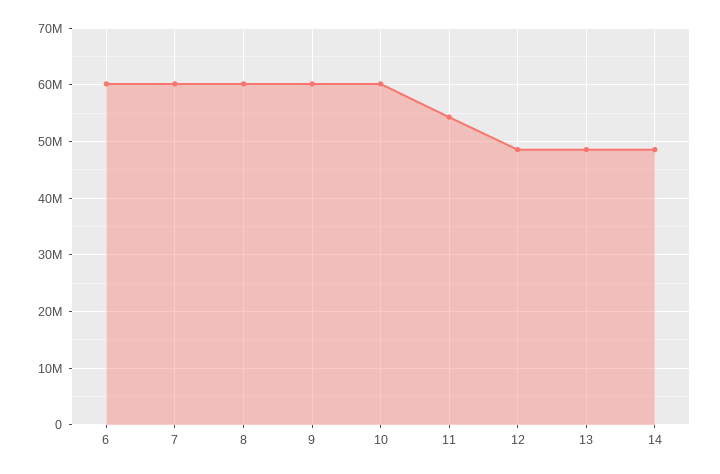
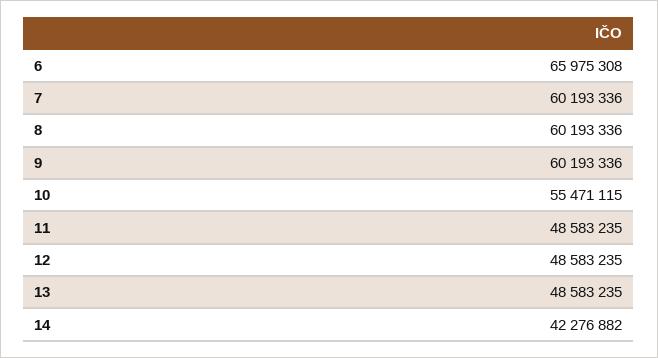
  {
-   "6": 60000000,
+   "6": 65975308,
    "7": 60193336,
    "8": 60193336,
    "9": 60193336,
-   "10": 60000000,
+   "10": 55471115,
-   "11": 54000000,
+   "11": 48583235,
    "12": 48583235,
    "13": 48583235,
-   "14": 48000000
+   "14": 42276882
  }

